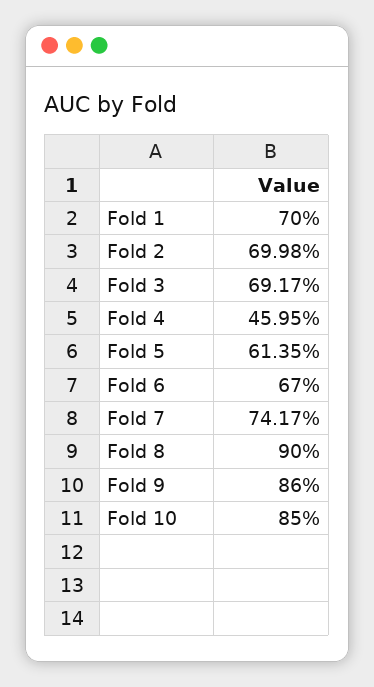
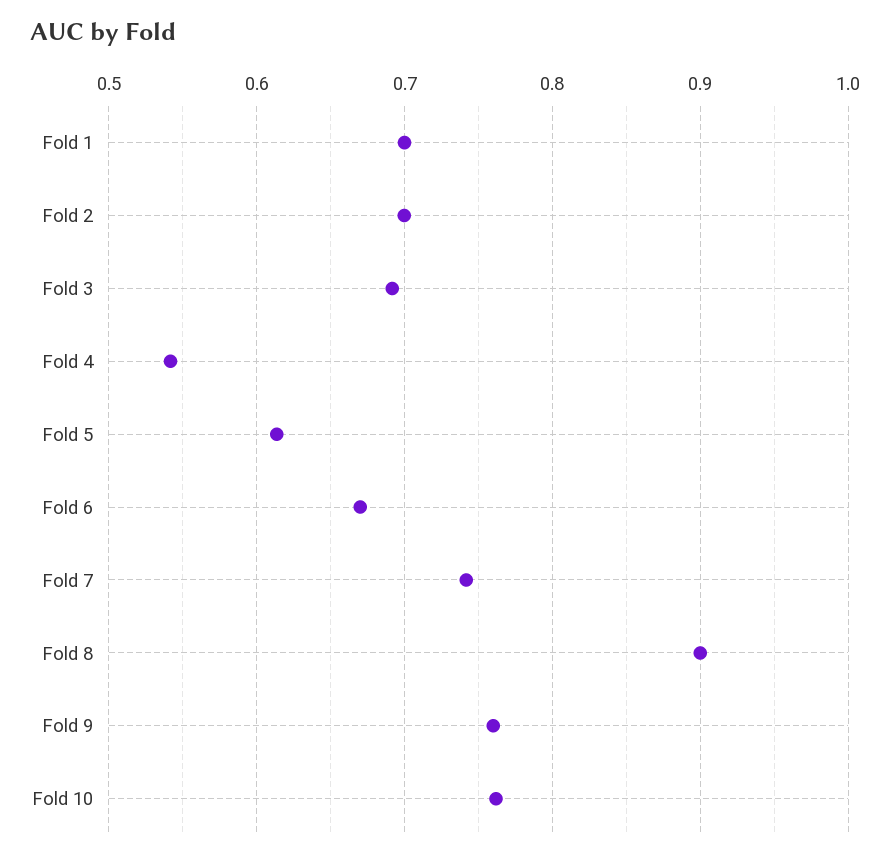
  {
    "Fold 1": 0.7,
    "Fold 2": 0.6998,
    "Fold 3": 0.6917,
-   "Fold 4": 0.4595,
+   "Fold 4": 0.54,
    "Fold 5": 0.6135,
    "Fold 6": 0.67,
    "Fold 7": 0.7417,
    "Fold 8": 0.9,
-   "Fold 9": 0.86,
+   "Fold 9": 0.76,
-   "Fold 10": 0.85
+   "Fold 10": 0.76
  }

